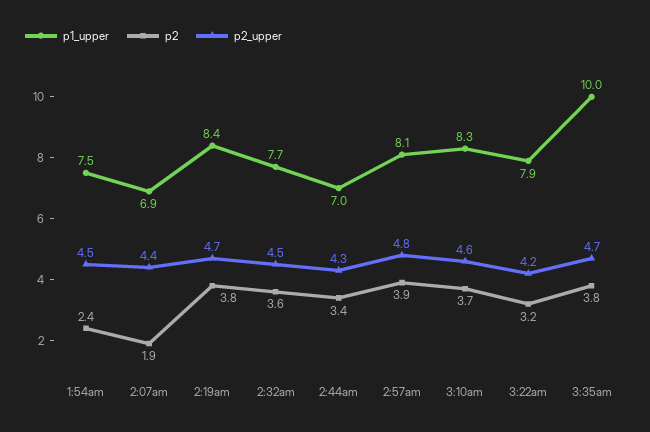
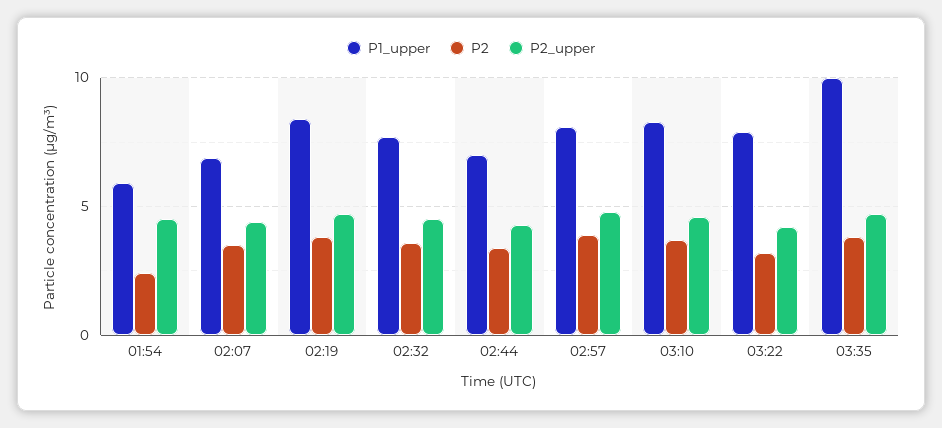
  {
    "p1_upper": {
-     "1:54am": 7.5,
+     "1:54am": 6,
      "2:07am": 6.9,
      "2:19am": 8.4,
      "2:32am": 7.7,
      "2:44am": 7,
      "2:57am": 8.1,
      "3:10am": 8.3,
      "3:22am": 7.9,
      "3:35am": 10
    },
    "p2": {
      "1:54am": 2.4,
-     "2:07am": 1.9,
+     "2:07am": 3.5,
      "2:19am": 3.8,
      "2:32am": 3.6,
      "2:44am": 3.4,
      "2:57am": 3.9,
      "3:10am": 3.7,
      "3:22am": 3.2,
      "3:35am": 3.8
    },
    "p2_upper": {
      "1:54am": 4.5,
      "2:07am": 4.4,
      "2:19am": 4.7,
      "2:32am": 4.5,
      "2:44am": 4.3,
      "2:57am": 4.8,
      "3:10am": 4.6,
      "3:22am": 4.2,
      "3:35am": 4.7
    }
  }

